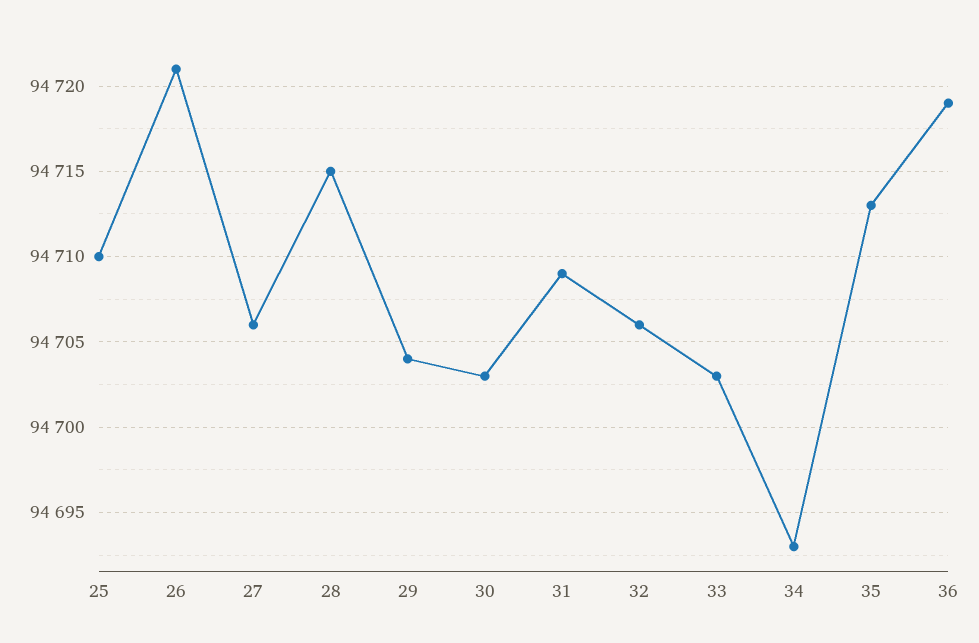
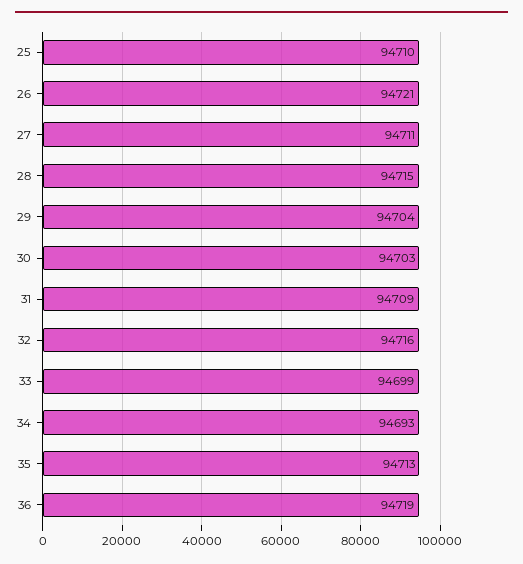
  {
    "25": 94710,
    "26": 94721,
-   "27": 94706,
+   "27": 94711,
    "28": 94715,
    "29": 94704,
    "30": 94703,
    "31": 94709,
-   "32": 94706,
+   "32": 94716,
-   "33": 94703,
+   "33": 94699,
    "34": 94693,
    "35": 94713,
    "36": 94719
  }

